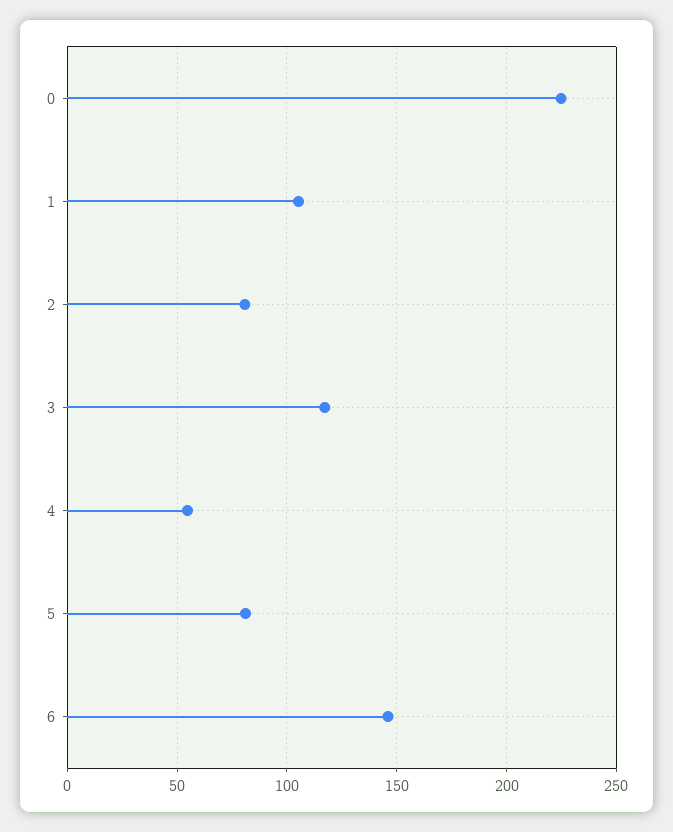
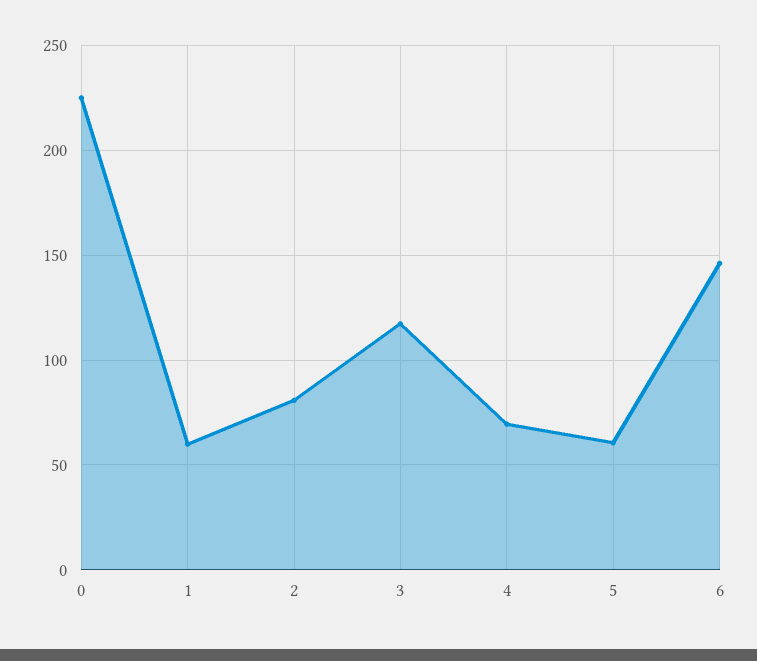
  {
    "0": 225,
-   "1": 105,
+   "1": 60,
    "2": 80,
    "3": 115,
-   "4": 55,
+   "4": 70,
-   "5": 80,
+   "5": 60,
    "6": 145
  }

